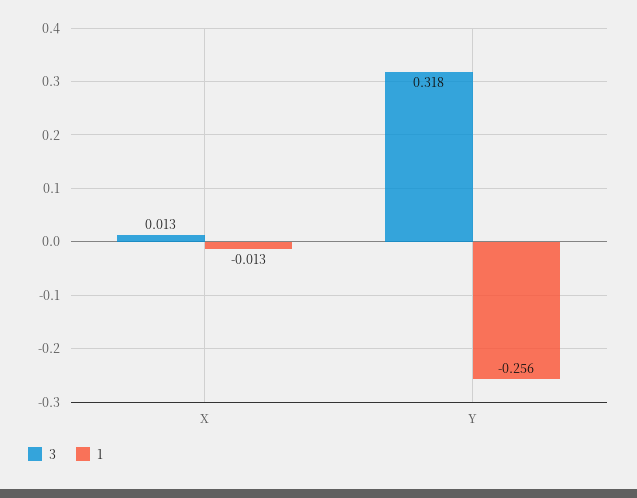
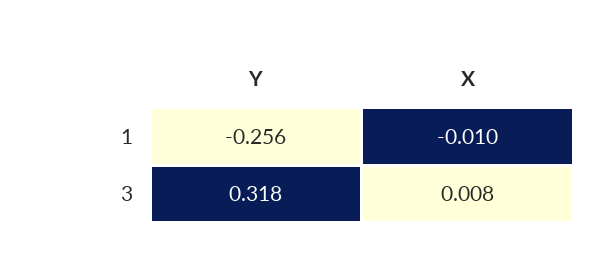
  {
    "3": {
-     "X": 0.013,
+     "X": 0.008,
      "Y": 0.318
    },
    "1": {
-     "X": -0.013,
+     "X": -0.01,
      "Y": -0.256
    }
  }

